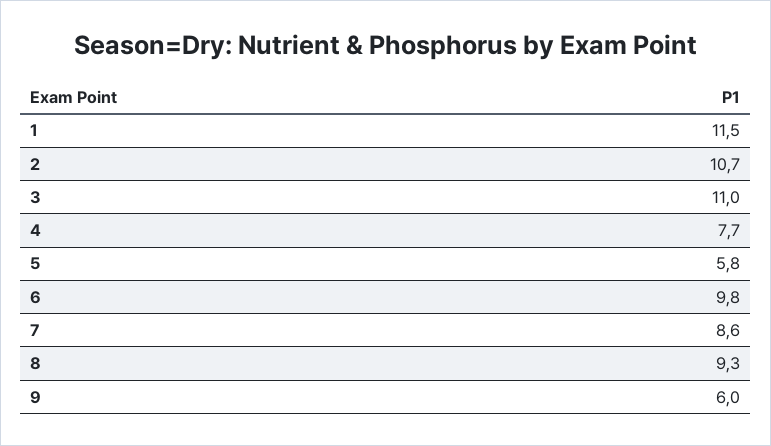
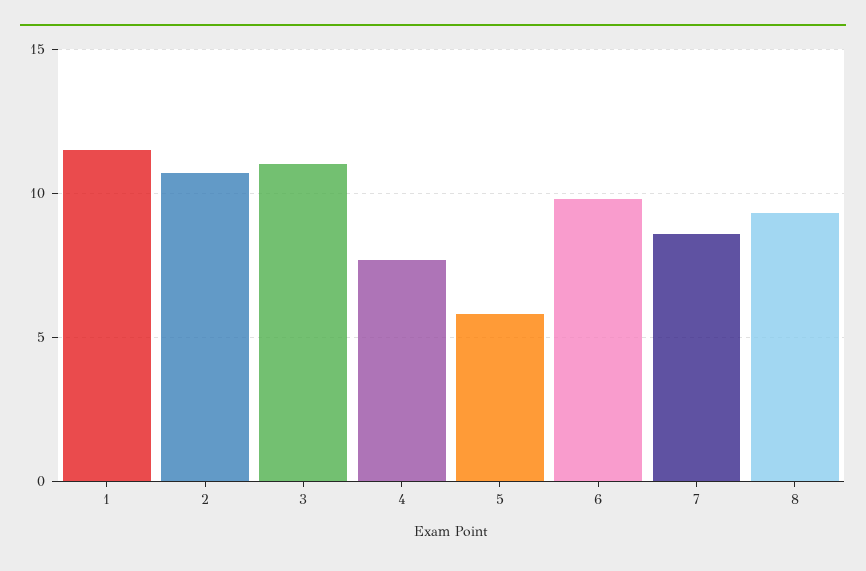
  {
    "1": 11.5,
    "2": 10.7,
    "3": 11,
    "4": 7.7,
    "5": 5.8,
    "6": 9.8,
    "7": 8.6,
-   "8": 9.3,
+   "8": 9.3
-   "9": 6
  }

